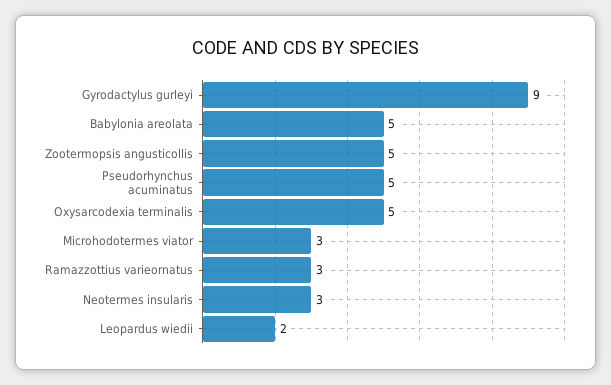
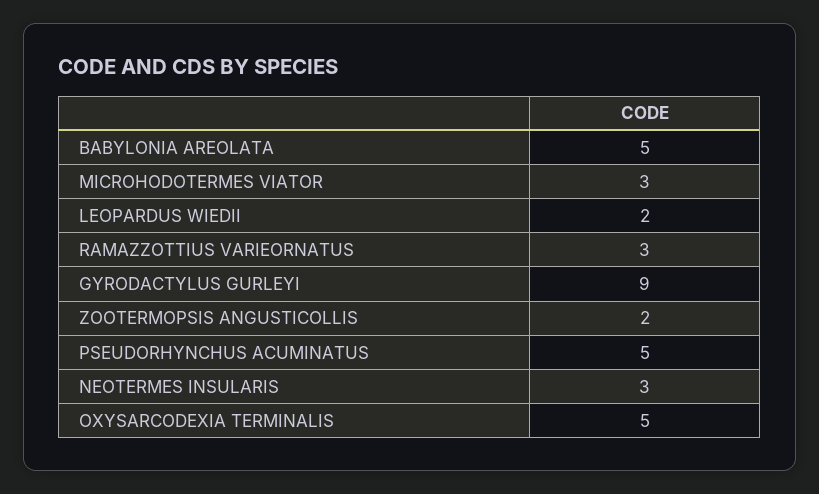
  {
    "Gyrodactylus gurleyi": 9,
    "Babylonia areolata": 5,
-   "Zootermopsis angusticollis": 5,
+   "Zootermopsis angusticollis": 2,
    "Pseudorhynchus acuminatus": 5,
    "Oxysarcodexia terminalis": 5,
    "Microhodotermes viator": 3,
    "Ramazzottius varieornatus": 3,
    "Neotermes insularis": 3,
    "Leopardus wiedii": 2
  }

